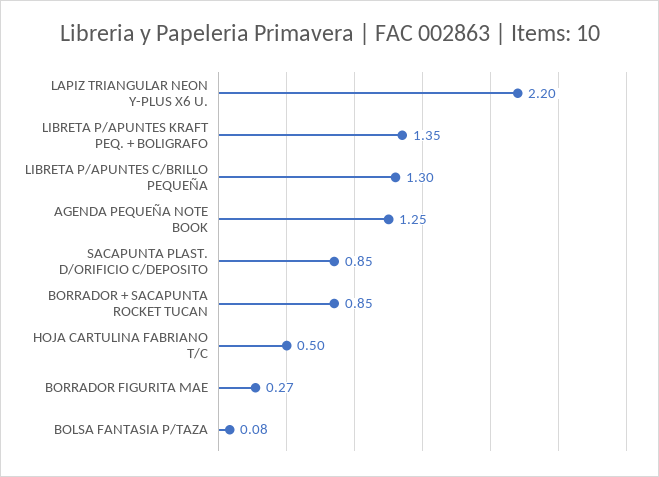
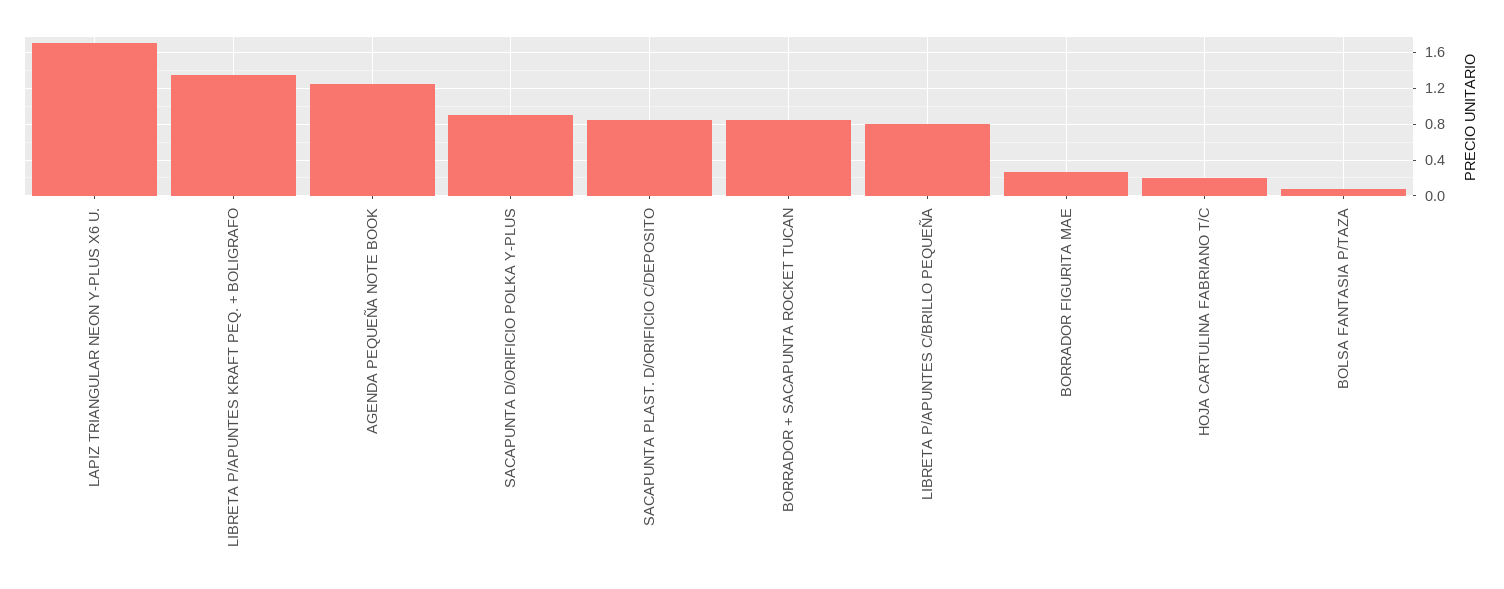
  {
-   "LAPIZ TRIANGULAR NEON Y-PLUS X6 U.": 2.2,
+   "LAPIZ TRIANGULAR NEON Y-PLUS X6 U.": 1.7,
    "LIBRETA P/APUNTES KRAFT PEQ. + BOLIGRAFO": 1.35,
-   "LIBRETA P/APUNTES C/BRILLO PEQUEÑA": 1.3,
+   "LIBRETA P/APUNTES C/BRILLO PEQUEÑA": 0.8,
    "AGENDA PEQUEÑA NOTE BOOK": 1.25,
    "SACAPUNTA PLAST. D/ORIFICIO C/DEPOSITO": 0.85,
    "BORRADOR + SACAPUNTA ROCKET TUCAN": 0.85,
-   "HOJA CARTULINA FABRIANO T/C": 0.5,
+   "HOJA CARTULINA FABRIANO T/C": 0.2,
    "BORRADOR FIGURITA MAE": 0.27,
-   "BOLSA FANTASIA P/TAZA": 0.08
+   "BOLSA FANTASIA P/TAZA": 0.08,
+   "SACAPUNTA D/ORIFICIO POLKA Y-PLUS": 0.9
  }

